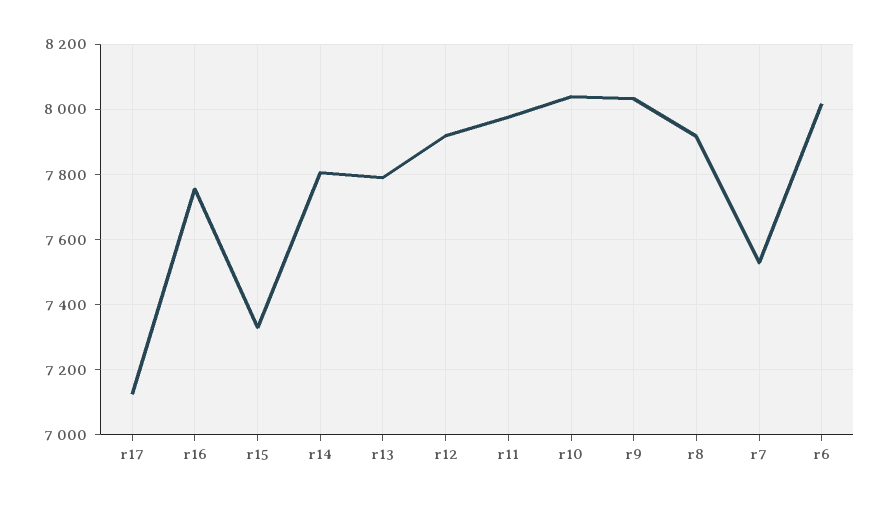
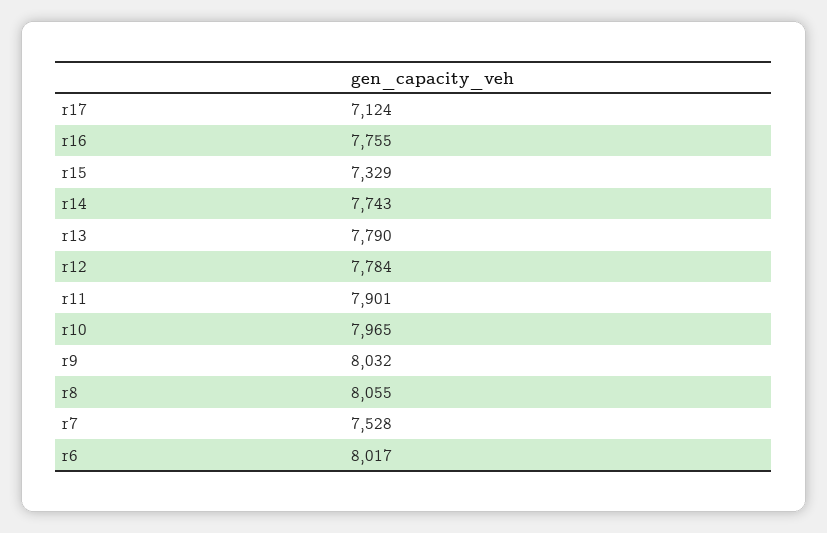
  {
    "r17": 7124,
    "r16": 7755,
    "r15": 7329,
-   "r14": 7800,
+   "r14": 7743,
    "r13": 7790,
-   "r12": 7920,
+   "r12": 7784,
-   "r11": 7980,
+   "r11": 7901,
-   "r10": 8040,
+   "r10": 7965,
    "r9": 8032,
-   "r8": 7920,
+   "r8": 8055,
    "r7": 7528,
    "r6": 8017
  }

